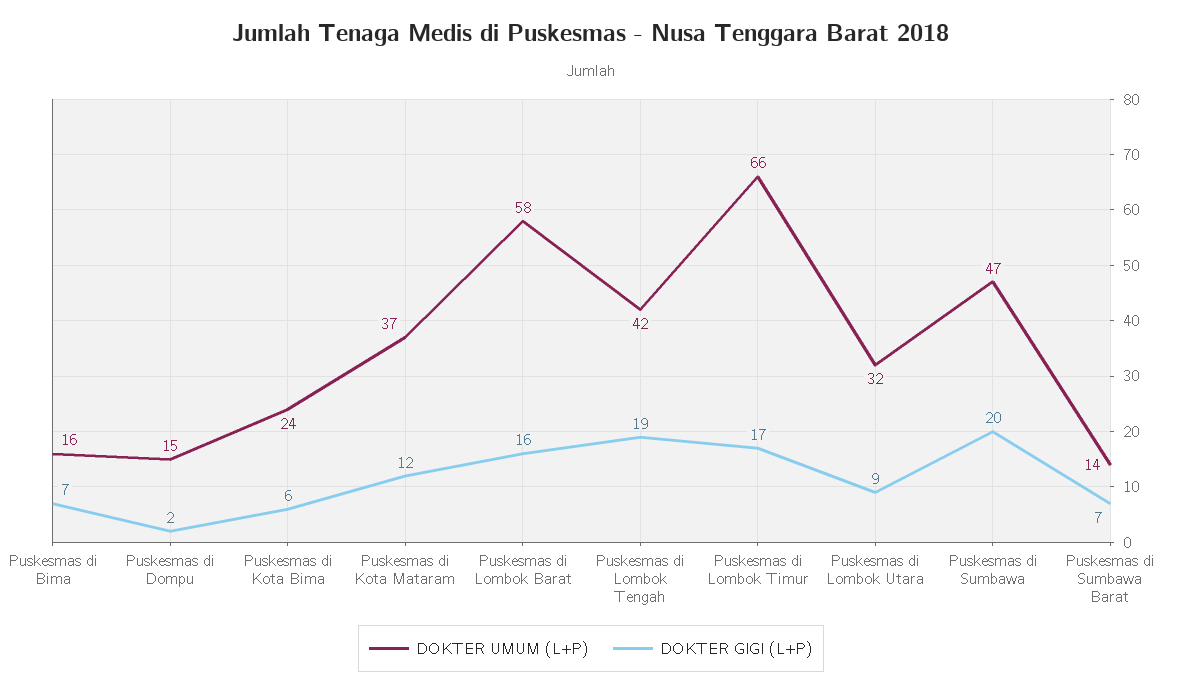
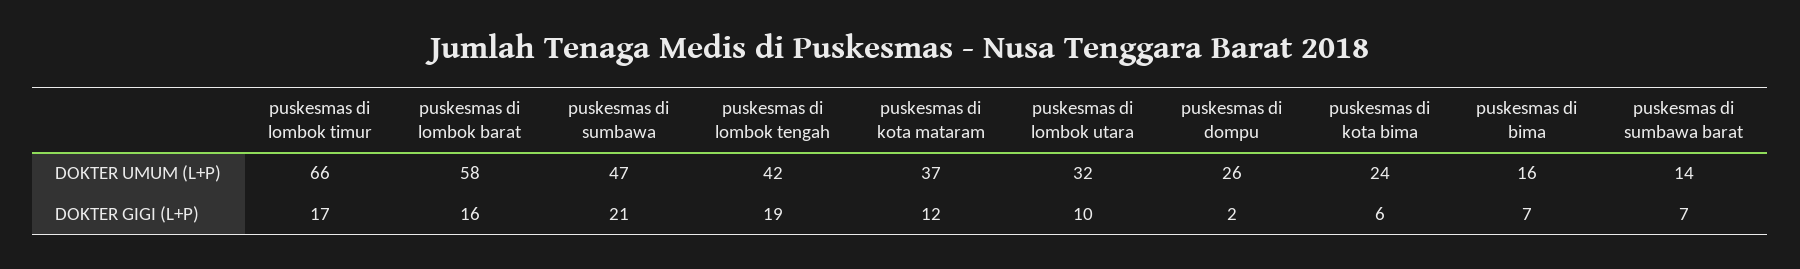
  {
    "DOKTER UMUM (L+P)": {
      "Puskesmas di Bima": 16,
-     "Puskesmas di Dompu": 15,
+     "Puskesmas di Dompu": 26,
      "Puskesmas di Kota Bima": 24,
      "Puskesmas di Kota Mataram": 37,
      "Puskesmas di Lombok Barat": 58,
      "Puskesmas di Lombok Tengah": 42,
      "Puskesmas di Lombok Timur": 66,
      "Puskesmas di Lombok Utara": 32,
      "Puskesmas di Sumbawa": 47,
      "Puskesmas di Sumbawa Barat": 14
    },
    "DOKTER GIGI (L+P)": {
      "Puskesmas di Bima": 7,
      "Puskesmas di Dompu": 2,
      "Puskesmas di Kota Bima": 6,
      "Puskesmas di Kota Mataram": 12,
      "Puskesmas di Lombok Barat": 16,
      "Puskesmas di Lombok Tengah": 19,
      "Puskesmas di Lombok Timur": 17,
-     "Puskesmas di Lombok Utara": 9,
+     "Puskesmas di Lombok Utara": 10,
-     "Puskesmas di Sumbawa": 20,
+     "Puskesmas di Sumbawa": 21,
      "Puskesmas di Sumbawa Barat": 7
    }
  }

